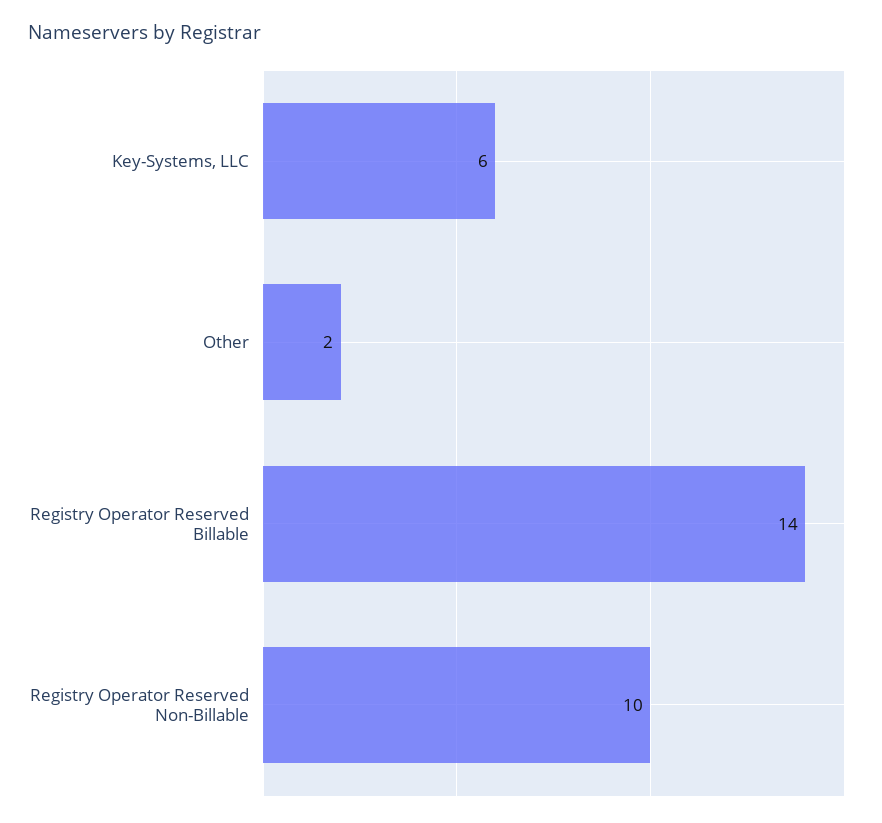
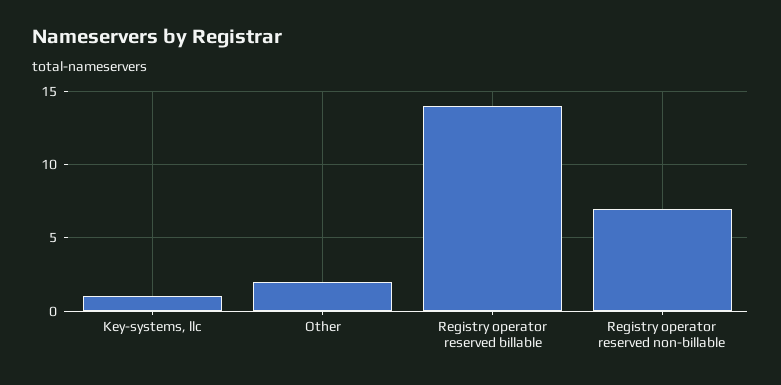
  {
-   "Key-Systems, LLC": 6,
+   "Key-Systems, LLC": 1,
    "Other": 2,
    "Registry Operator Reserved Billable": 14,
-   "Registry Operator Reserved Non-Billable": 10
+   "Registry Operator Reserved Non-Billable": 7
  }

